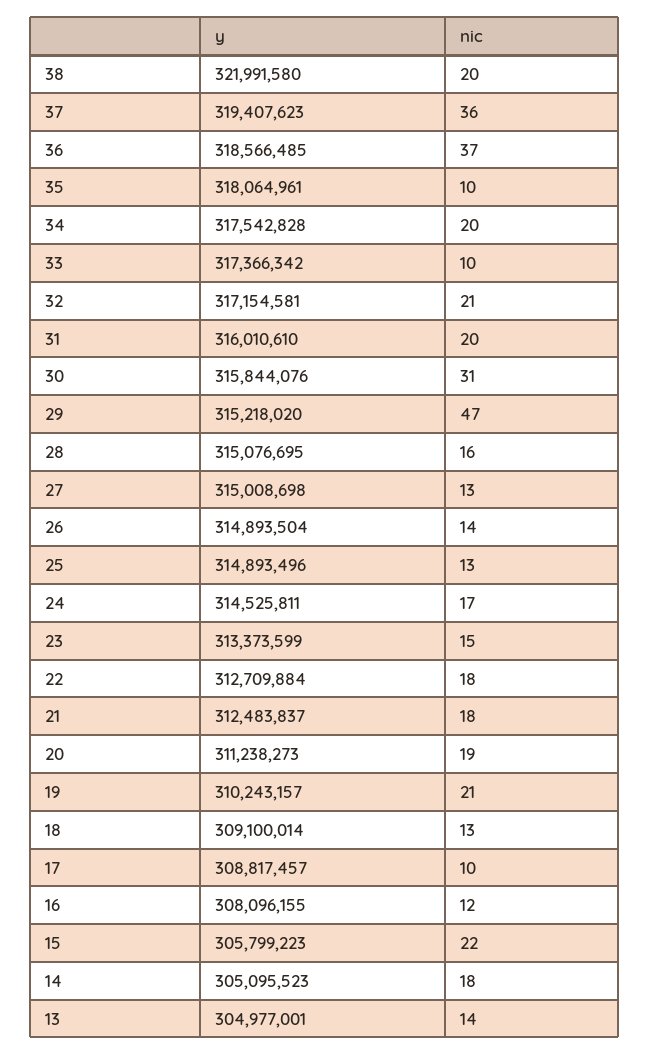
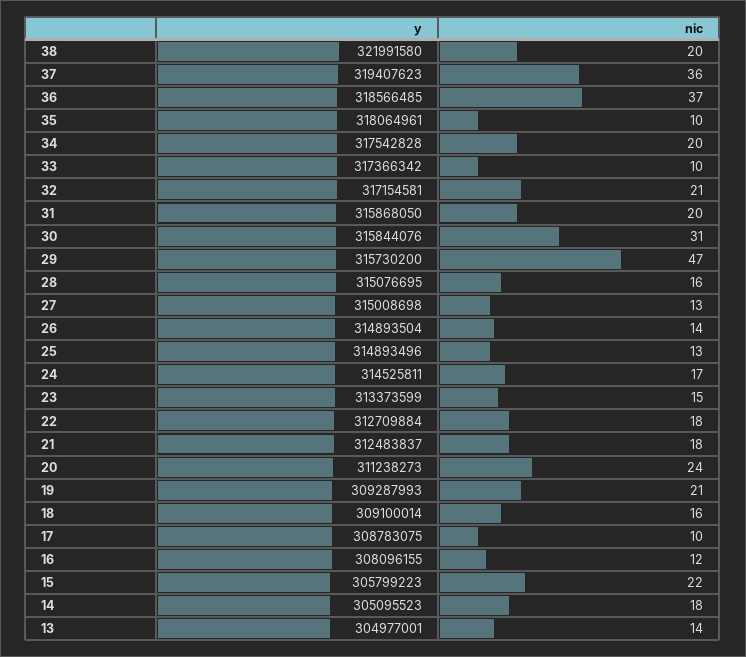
  {
    "y": {
      "38": 321991580,
      "37": 319407623,
      "36": 318566485,
      "35": 318064961,
      "34": 317542828,
      "33": 317366342,
      "32": 317154581,
-     "31": 316010610,
+     "31": 315868050,
      "30": 315844076,
-     "29": 315218020,
+     "29": 315730200,
      "28": 315076695,
      "27": 315008698,
      "26": 314893504,
      "25": 314893496,
      "24": 314525811,
      "23": 313373599,
      "22": 312709884,
      "21": 312483837,
      "20": 311238273,
-     "19": 310243157,
+     "19": 309287993,
      "18": 309100014,
-     "17": 308817457,
+     "17": 308783075,
      "16": 308096155,
      "15": 305799223,
      "14": 305095523,
      "13": 304977001
    },
    "nic": {
      "38": 20,
      "37": 36,
      "36": 37,
      "35": 10,
      "34": 20,
      "33": 10,
      "32": 21,
      "31": 20,
      "30": 31,
      "29": 47,
      "28": 16,
      "27": 13,
      "26": 14,
      "25": 13,
      "24": 17,
      "23": 15,
      "22": 18,
      "21": 18,
-     "20": 19,
+     "20": 24,
      "19": 21,
-     "18": 13,
+     "18": 16,
      "17": 10,
      "16": 12,
      "15": 22,
      "14": 18,
      "13": 14
    }
  }

